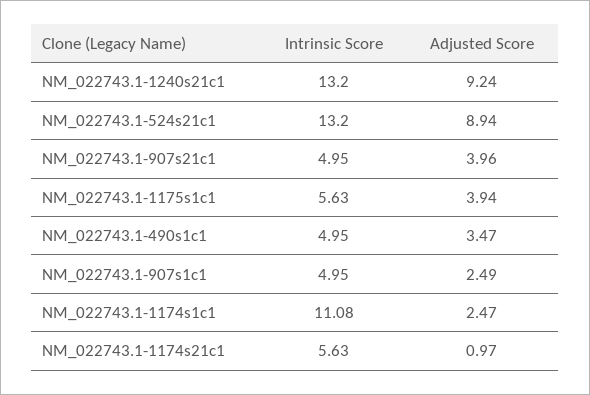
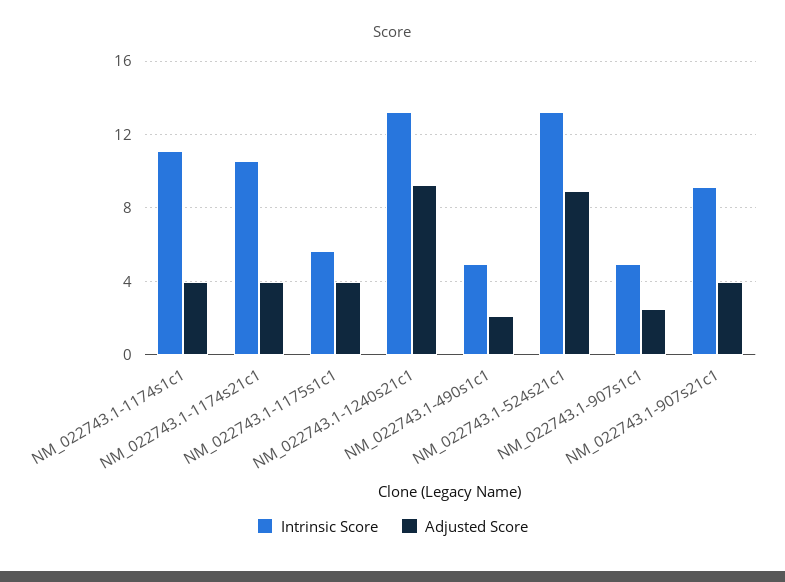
  {
    "Intrinsic Score": {
      "NM_022743.1-1240s21c1": 13.2,
      "NM_022743.1-524s21c1": 13.2,
-     "NM_022743.1-907s21c1": 4.95,
+     "NM_022743.1-907s21c1": 9,
      "NM_022743.1-1175s1c1": 5.63,
      "NM_022743.1-490s1c1": 4.95,
      "NM_022743.1-907s1c1": 4.95,
      "NM_022743.1-1174s1c1": 11.08,
-     "NM_022743.1-1174s21c1": 5.63
+     "NM_022743.1-1174s21c1": 10.5
    },
    "Adjusted Score": {
      "NM_022743.1-1240s21c1": 9.24,
      "NM_022743.1-524s21c1": 8.94,
      "NM_022743.1-907s21c1": 3.96,
      "NM_022743.1-1175s1c1": 3.94,
-     "NM_022743.1-490s1c1": 3.47,
+     "NM_022743.1-490s1c1": 2,
      "NM_022743.1-907s1c1": 2.49,
-     "NM_022743.1-1174s1c1": 2.47,
+     "NM_022743.1-1174s1c1": 4,
-     "NM_022743.1-1174s21c1": 0.97
+     "NM_022743.1-1174s21c1": 4
    }
  }

